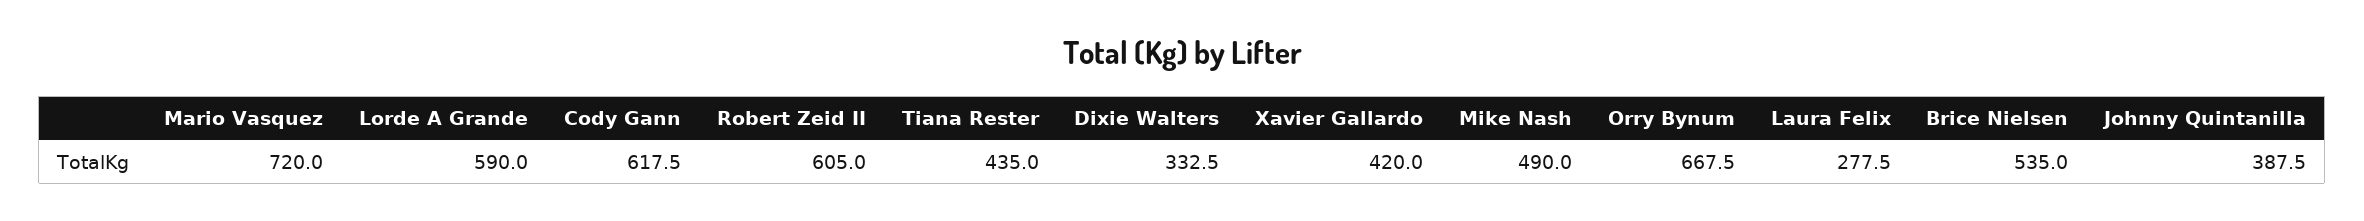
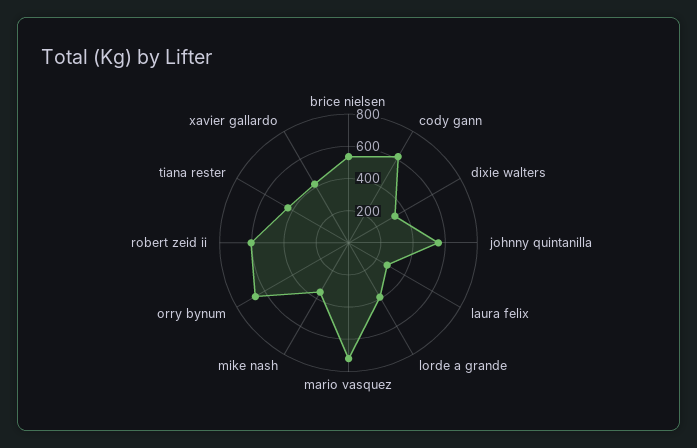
  {
    "Mario Vasquez": 720,
-   "Lorde A Grande": 590,
+   "Lorde A Grande": 400,
    "Cody Gann": 617.5,
    "Robert Zeid II": 605,
    "Tiana Rester": 435,
    "Dixie Walters": 332.5,
    "Xavier Gallardo": 420,
-   "Mike Nash": 490,
+   "Mike Nash": 350,
    "Orry Bynum": 667.5,
    "Laura Felix": 277.5,
    "Brice Nielsen": 535,
-   "Johnny Quintanilla": 387.5
+   "Johnny Quintanilla": 550
  }

